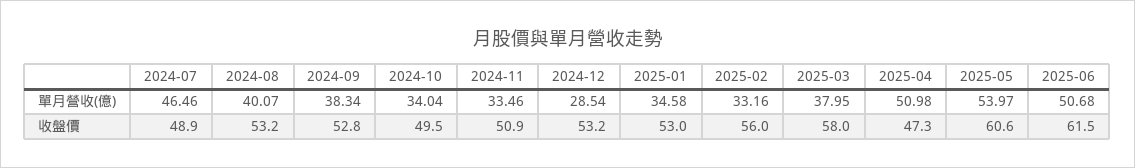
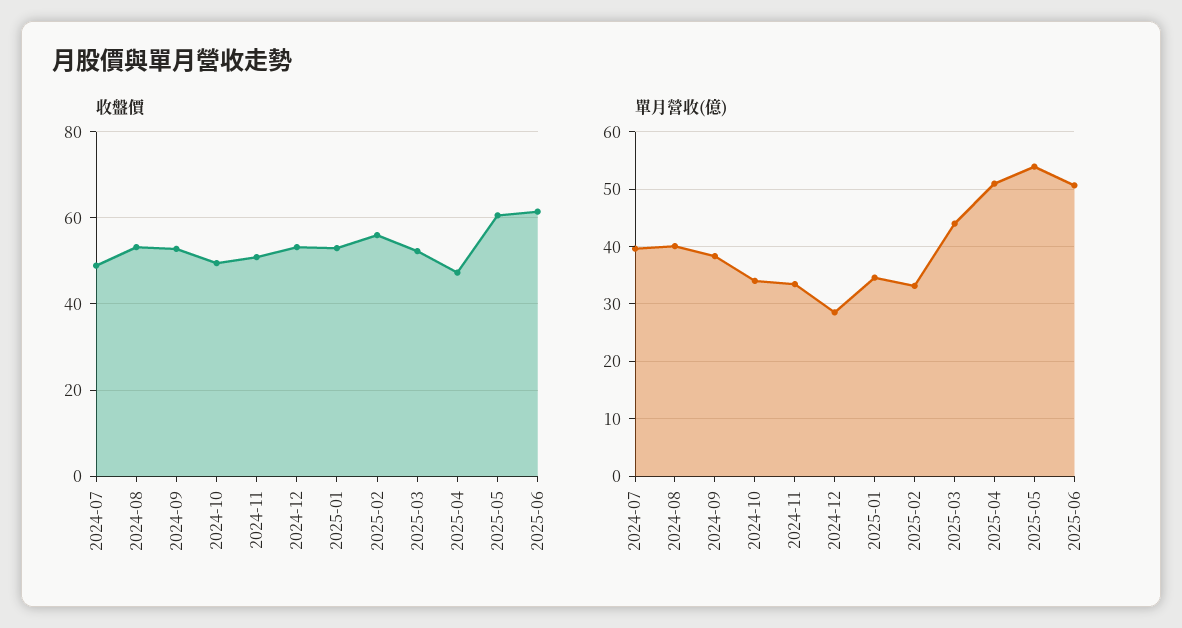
  {
    "單月營收(億)": {
-     "2024-07": 46.46,
+     "2024-07": 40,
      "2024-08": 40.07,
      "2024-09": 38.34,
      "2024-10": 34.04,
      "2024-11": 33.46,
      "2024-12": 28.54,
      "2025-01": 34.58,
      "2025-02": 33.16,
-     "2025-03": 37.95,
+     "2025-03": 44,
      "2025-04": 50.98,
      "2025-05": 53.97,
      "2025-06": 50.68
    },
    "收盤價": {
      "2024-07": 48.9,
      "2024-08": 53.2,
      "2024-09": 52.8,
      "2024-10": 49.5,
      "2024-11": 50.9,
      "2024-12": 53.2,
      "2025-01": 53,
      "2025-02": 56,
-     "2025-03": 58,
+     "2025-03": 52,
      "2025-04": 47.3,
      "2025-05": 60.6,
      "2025-06": 61.5
    }
  }

